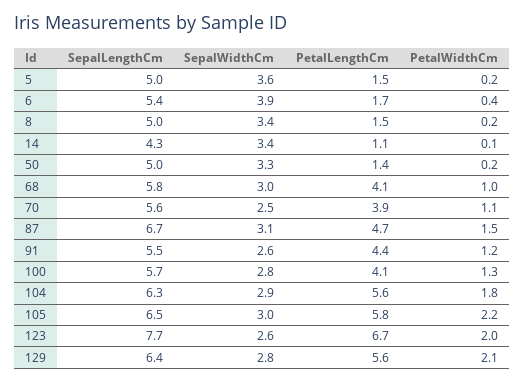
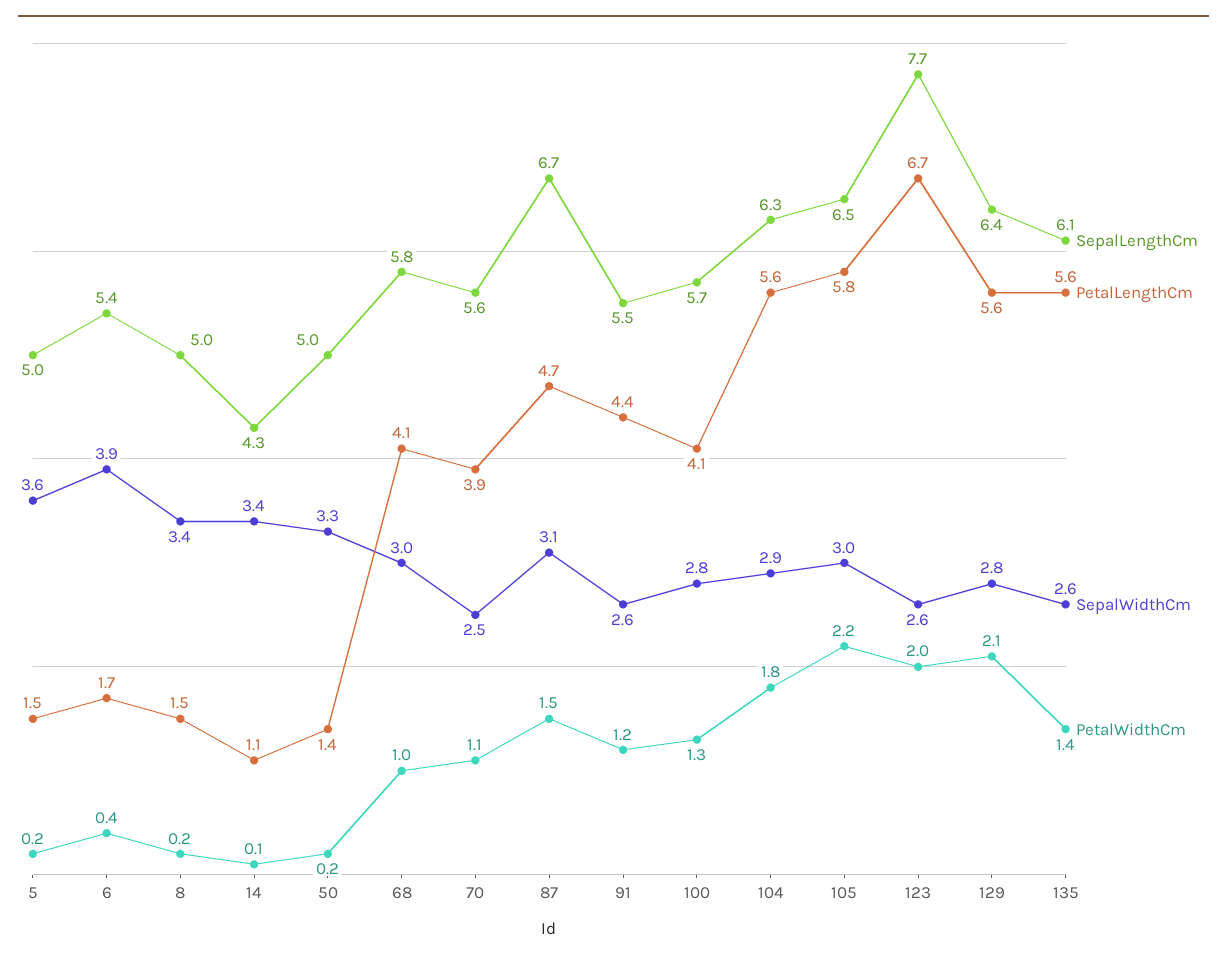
  {
    "SepalLengthCm": {
      "5": 5,
      "6": 5.4,
      "8": 5,
      "14": 4.3,
      "50": 5,
      "68": 5.8,
      "70": 5.6,
      "87": 6.7,
      "91": 5.5,
      "100": 5.7,
      "104": 6.3,
      "105": 6.5,
      "123": 7.7,
-     "129": 6.4
+     "129": 6.4,
+     "135": 6.1
    },
    "SepalWidthCm": {
      "5": 3.6,
      "6": 3.9,
      "8": 3.4,
      "14": 3.4,
      "50": 3.3,
      "68": 3,
      "70": 2.5,
      "87": 3.1,
      "91": 2.6,
      "100": 2.8,
      "104": 2.9,
      "105": 3,
      "123": 2.6,
-     "129": 2.8
+     "129": 2.8,
+     "135": 2.6
    },
    "PetalLengthCm": {
      "5": 1.5,
      "6": 1.7,
      "8": 1.5,
      "14": 1.1,
      "50": 1.4,
      "68": 4.1,
      "70": 3.9,
      "87": 4.7,
      "91": 4.4,
      "100": 4.1,
      "104": 5.6,
      "105": 5.8,
      "123": 6.7,
-     "129": 5.6
+     "129": 5.6,
+     "135": 5.6
    },
    "PetalWidthCm": {
      "5": 0.2,
      "6": 0.4,
      "8": 0.2,
      "14": 0.1,
      "50": 0.2,
      "68": 1,
      "70": 1.1,
      "87": 1.5,
      "91": 1.2,
      "100": 1.3,
      "104": 1.8,
      "105": 2.2,
      "123": 2,
-     "129": 2.1
+     "129": 2.1,
+     "135": 1.4
    }
  }

